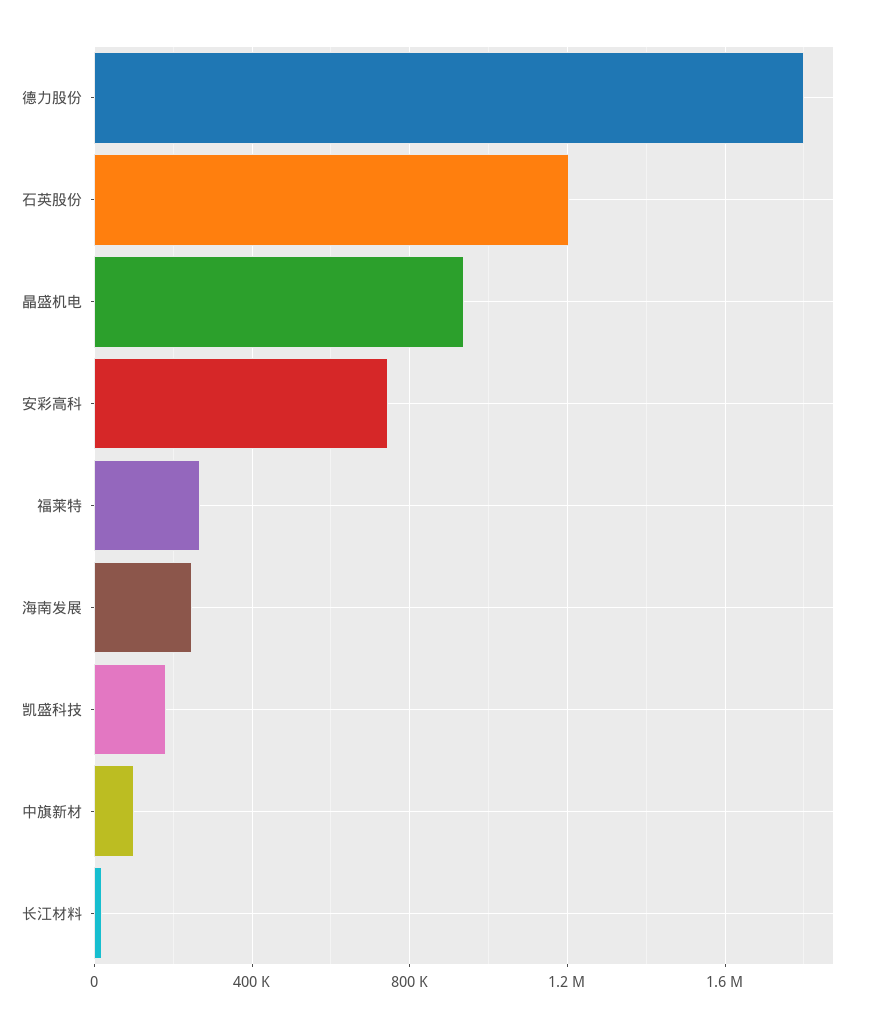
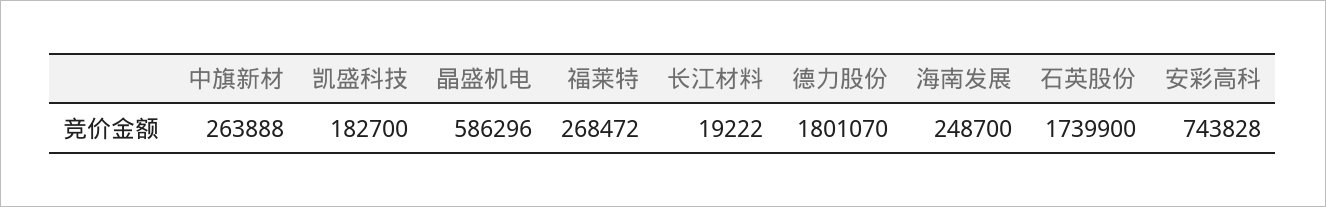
  {
    "德力股份": 1801070,
-   "石英股份": 1200000,
+   "石英股份": 1739900,
-   "晶盛机电": 950000,
+   "晶盛机电": 586296,
    "安彩高科": 743828,
    "福莱特": 268472,
    "海南发展": 248700,
    "凯盛科技": 182700,
-   "中旗新材": 100000,
+   "中旗新材": 263888,
    "长江材料": 19222
  }

